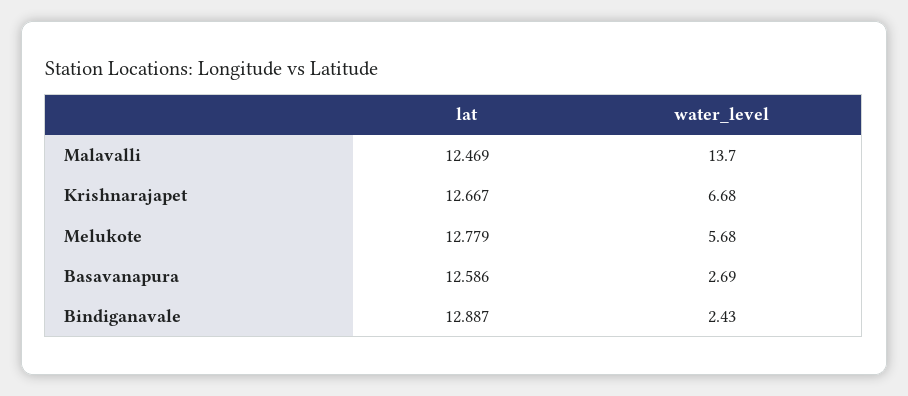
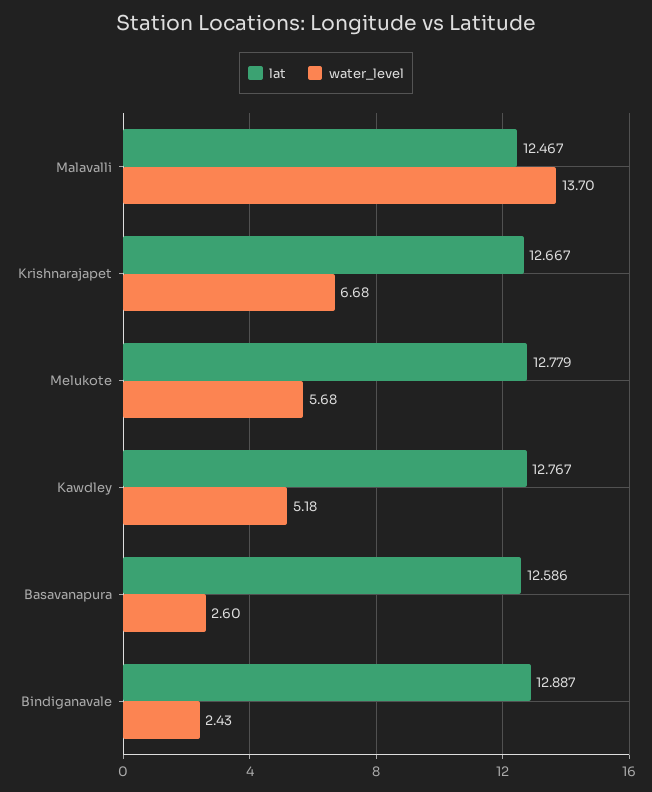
  {
    "lat": {
-     "Malavalli": 12.469,
+     "Malavalli": 12.467,
      "Krishnarajapet": 12.667,
      "Melukote": 12.779,
      "Basavanapura": 12.586,
-     "Bindiganavale": 12.887
+     "Bindiganavale": 12.887,
+     "Kawdley": 12.767
    },
    "water_level": {
      "Malavalli": 13.7,
      "Krishnarajapet": 6.68,
      "Melukote": 5.68,
-     "Basavanapura": 2.69,
+     "Basavanapura": 2.6,
-     "Bindiganavale": 2.43
+     "Bindiganavale": 2.43,
+     "Kawdley": 5.18
    }
  }

